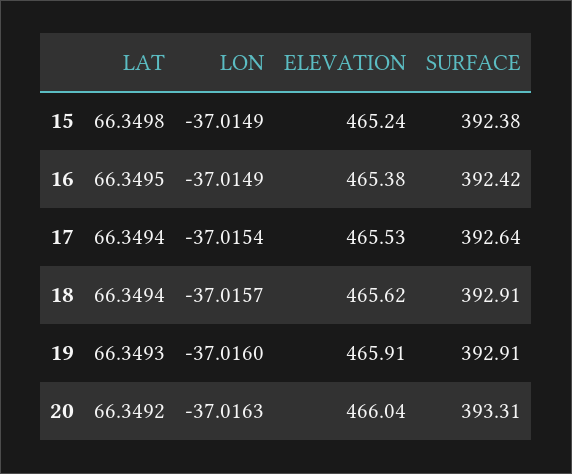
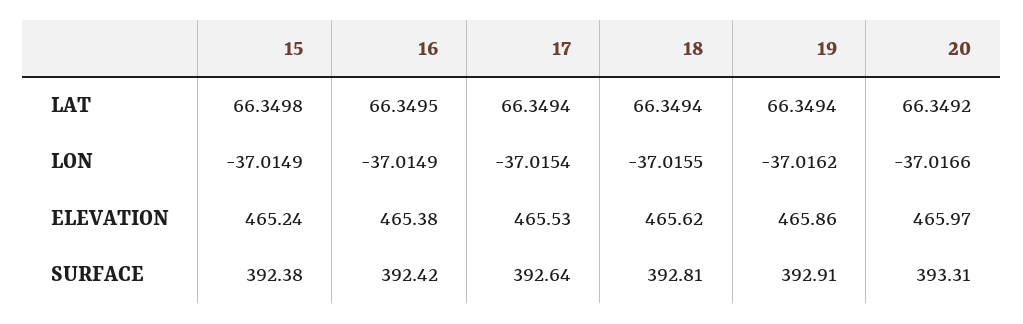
  {
    "LAT": {
      "15": 66.3498,
      "16": 66.3495,
      "17": 66.3494,
      "18": 66.3494,
-     "19": 66.3493,
+     "19": 66.3494,
      "20": 66.3492
    },
    "LON": {
      "15": -37.0149,
      "16": -37.0149,
      "17": -37.0154,
-     "18": -37.0157,
+     "18": -37.0155,
-     "19": -37.016,
+     "19": -37.0162,
-     "20": -37.0163
+     "20": -37.0166
    },
    "ELEVATION": {
      "15": 465.24,
      "16": 465.38,
      "17": 465.53,
      "18": 465.62,
-     "19": 465.91,
+     "19": 465.86,
-     "20": 466.04
+     "20": 465.97
    },
    "SURFACE": {
      "15": 392.38,
      "16": 392.42,
      "17": 392.64,
-     "18": 392.91,
+     "18": 392.81,
      "19": 392.91,
      "20": 393.31
    }
  }

